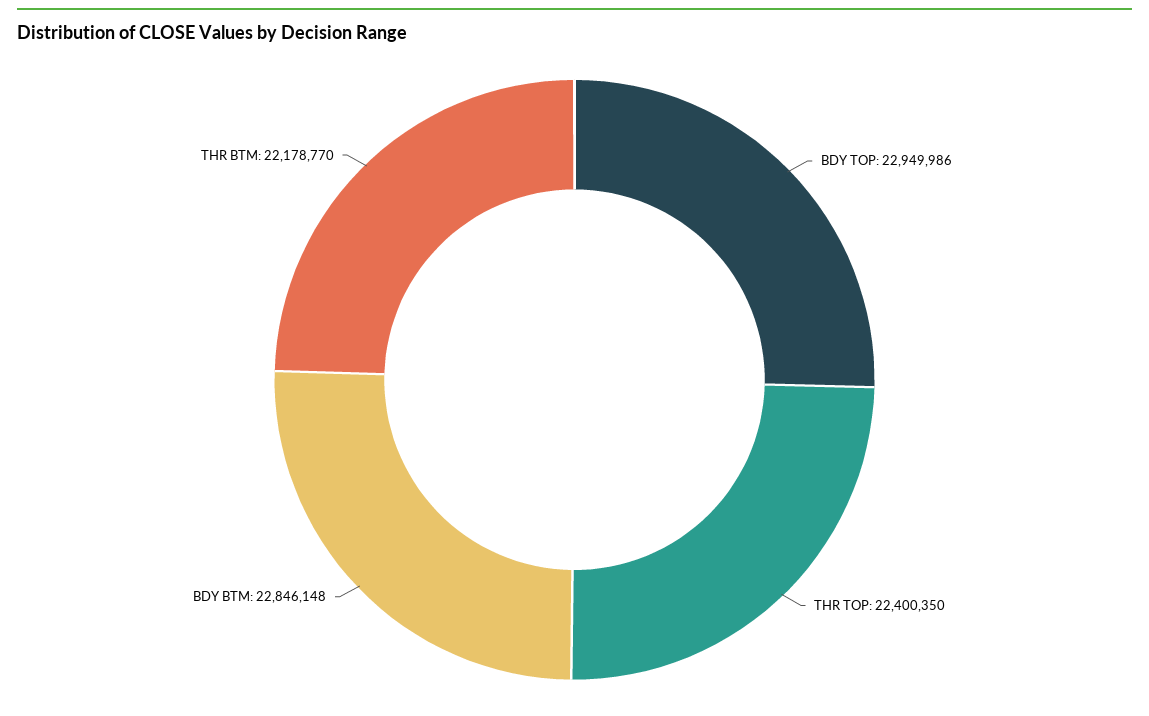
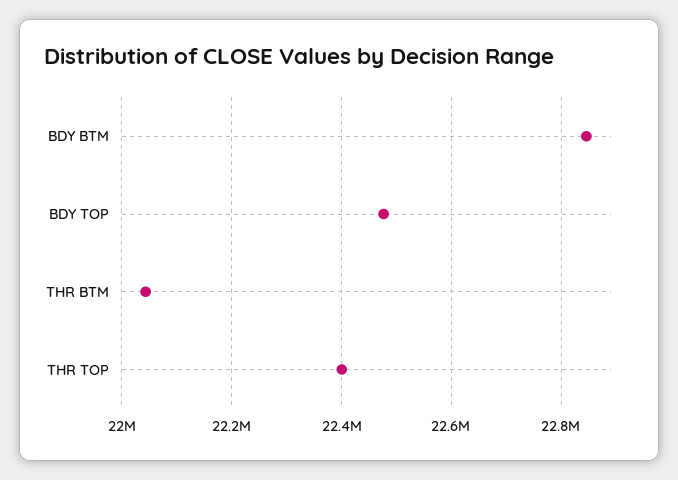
  {
-   "BDY TOP": 22949986,
+   "BDY TOP": 22480000,
    "THR TOP": 22400350,
    "BDY BTM": 22846148,
-   "THR BTM": 22178770
+   "THR BTM": 22040000
  }

